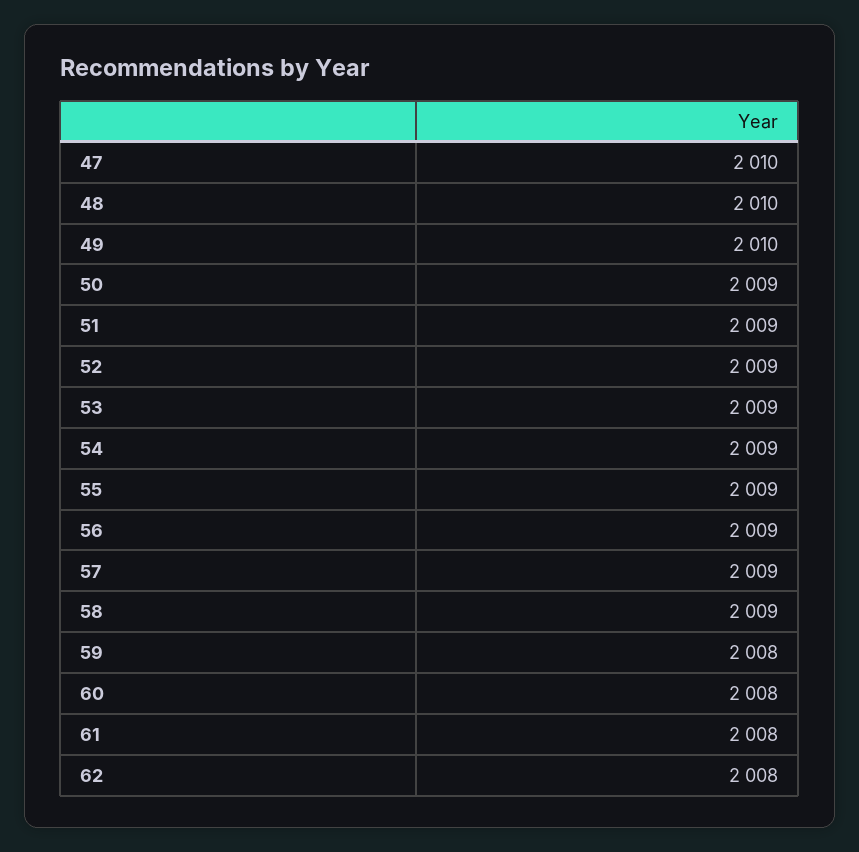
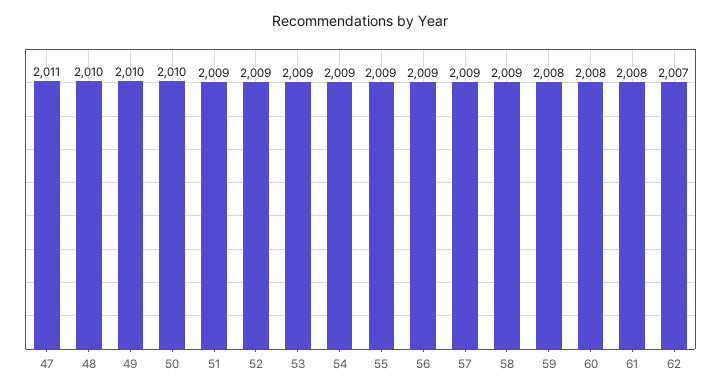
  {
-   "47": 2010,
+   "47": 2011,
    "48": 2010,
    "49": 2010,
-   "50": 2009,
+   "50": 2010,
    "51": 2009,
    "52": 2009,
    "53": 2009,
    "54": 2009,
    "55": 2009,
    "56": 2009,
    "57": 2009,
    "58": 2009,
    "59": 2008,
    "60": 2008,
    "61": 2008,
-   "62": 2008
+   "62": 2007
  }

